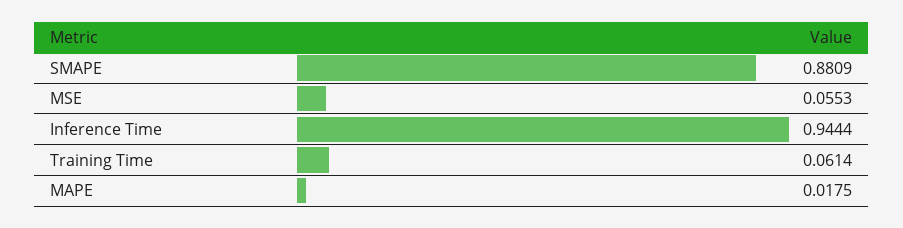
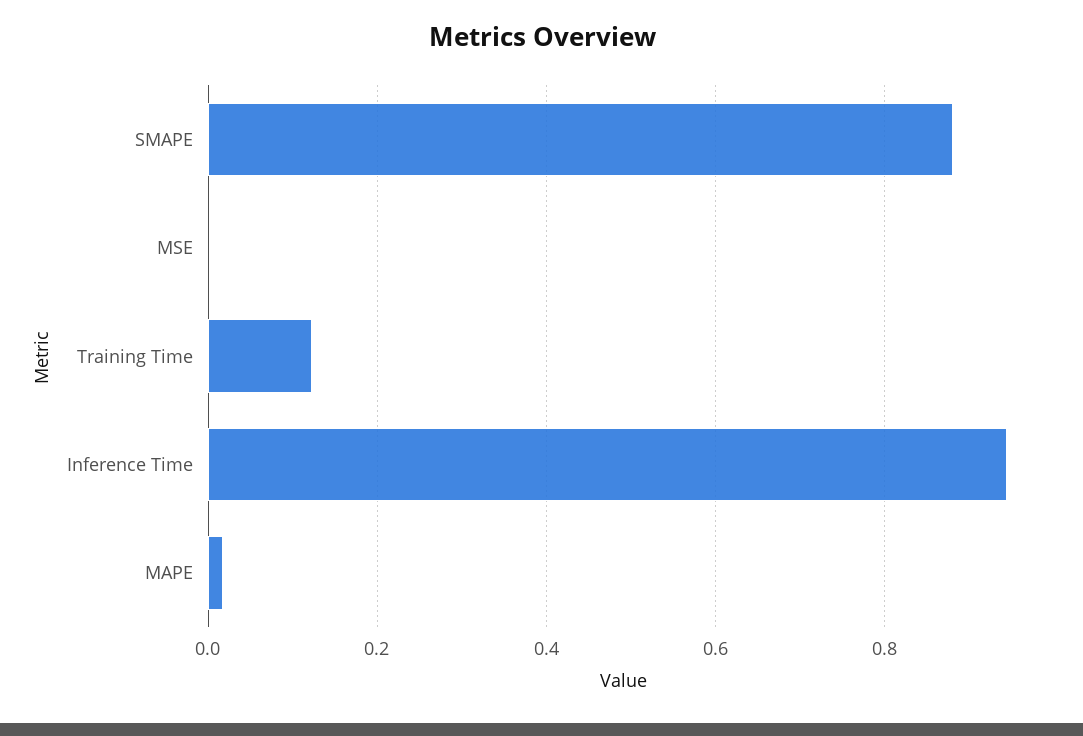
  {
    "SMAPE": 0.8809,
-   "MSE": 0.0553,
+   "MSE": 0,
    "Inference Time": 0.9444,
-   "Training Time": 0.0614,
+   "Training Time": 0.12,
    "MAPE": 0.0175
  }

